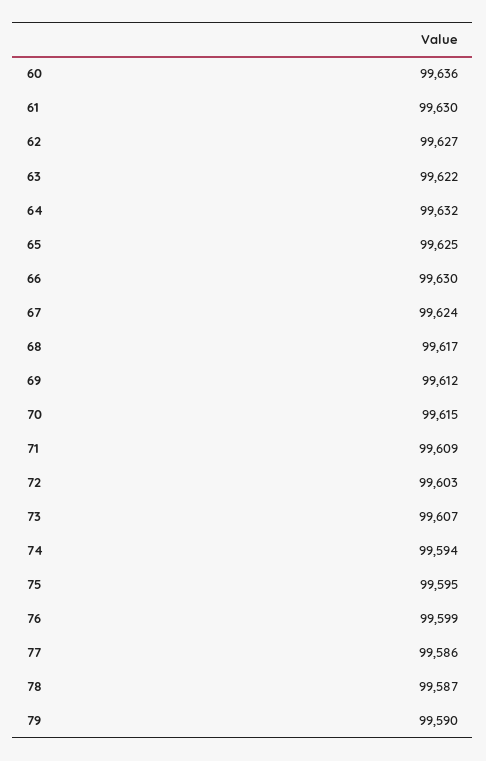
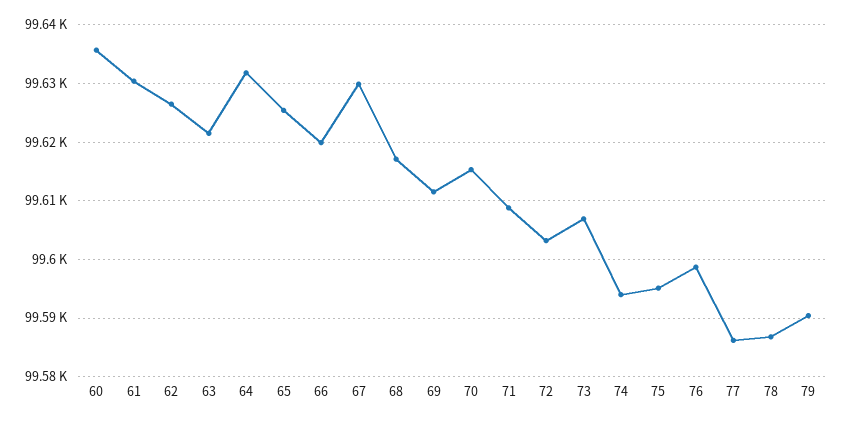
  {
    "60": 99636,
    "61": 99630,
    "62": 99627,
    "63": 99622,
    "64": 99632,
    "65": 99625,
-   "66": 99630,
+   "66": 99620,
-   "67": 99624,
+   "67": 99630,
    "68": 99617,
    "69": 99612,
    "70": 99615,
    "71": 99609,
    "72": 99603,
    "73": 99607,
    "74": 99594,
    "75": 99595,
    "76": 99599,
    "77": 99586,
    "78": 99587,
    "79": 99590
  }

